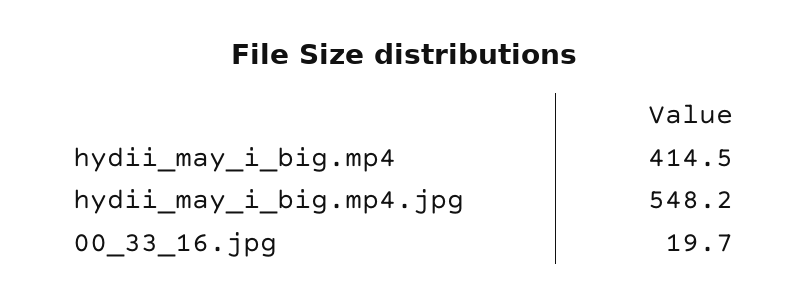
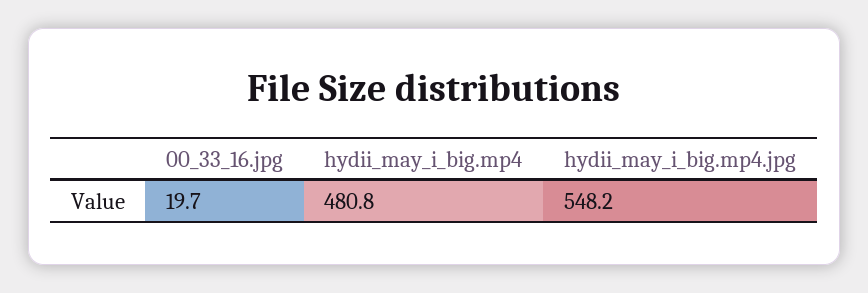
  {
-   "hydii_may_i_big.mp4": 414.5,
+   "hydii_may_i_big.mp4": 480.8,
    "hydii_may_i_big.mp4.jpg": 548.2,
    "00_33_16.jpg": 19.7
  }

